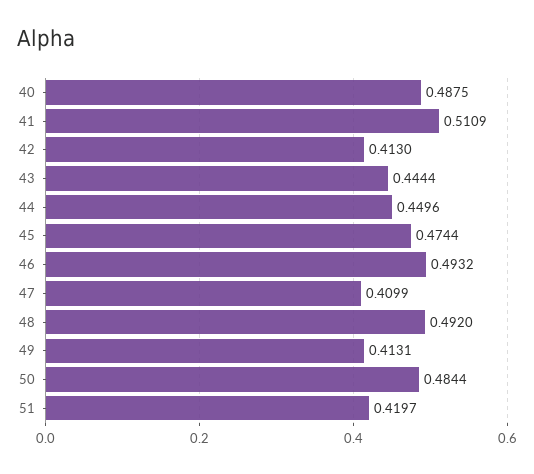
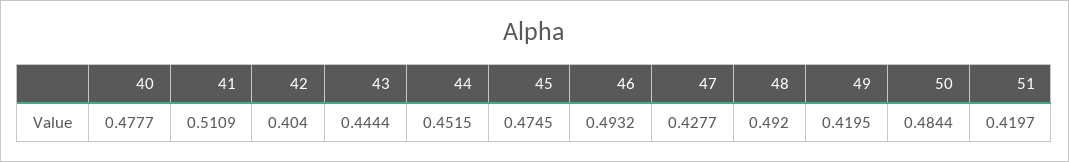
  {
-   "40": 0.4875,
+   "40": 0.4777,
    "41": 0.5109,
-   "42": 0.413,
+   "42": 0.404,
    "43": 0.4444,
-   "44": 0.4496,
+   "44": 0.4515,
-   "45": 0.4744,
+   "45": 0.4745,
    "46": 0.4932,
-   "47": 0.4099,
+   "47": 0.4277,
    "48": 0.492,
-   "49": 0.4131,
+   "49": 0.4195,
    "50": 0.4844,
    "51": 0.4197
  }

